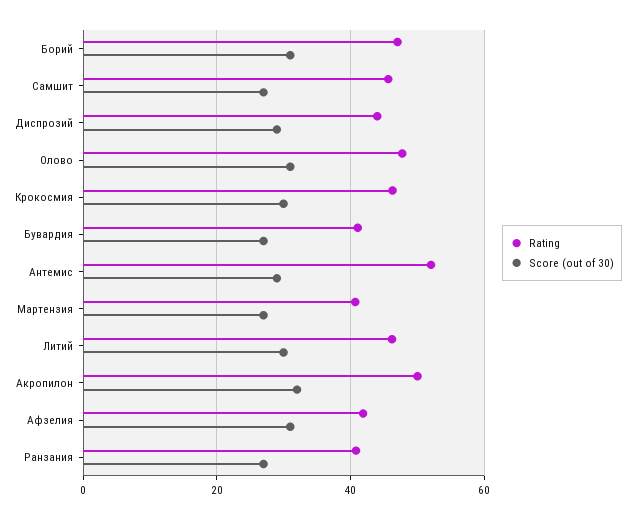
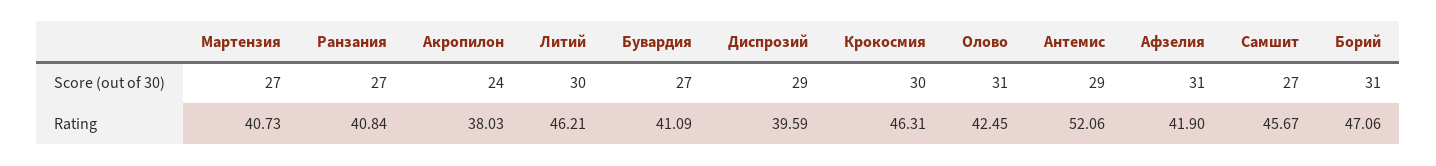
  {
    "Rating": {
      "Борий": 47.06,
      "Самшит": 45.67,
-     "Диспрозий": 44,
+     "Диспрозий": 39.59,
-     "Олово": 48,
+     "Олово": 42.45,
      "Крокосмия": 46.31,
      "Бувардия": 41.09,
      "Антемис": 52.06,
      "Мартензия": 40.73,
      "Литий": 46.21,
-     "Акропилон": 50,
+     "Акропилон": 38.03,
      "Афзелия": 41.9,
      "Ранзания": 40.84
    },
    "Score (out of 30)": {
      "Борий": 31,
      "Самшит": 27,
      "Диспрозий": 29,
      "Олово": 31,
      "Крокосмия": 30,
      "Бувардия": 27,
      "Антемис": 29,
      "Мартензия": 27,
      "Литий": 30,
-     "Акропилон": 32,
+     "Акропилон": 24,
      "Афзелия": 31,
      "Ранзания": 27
    }
  }

